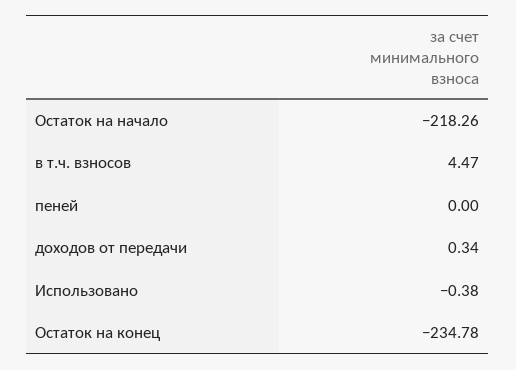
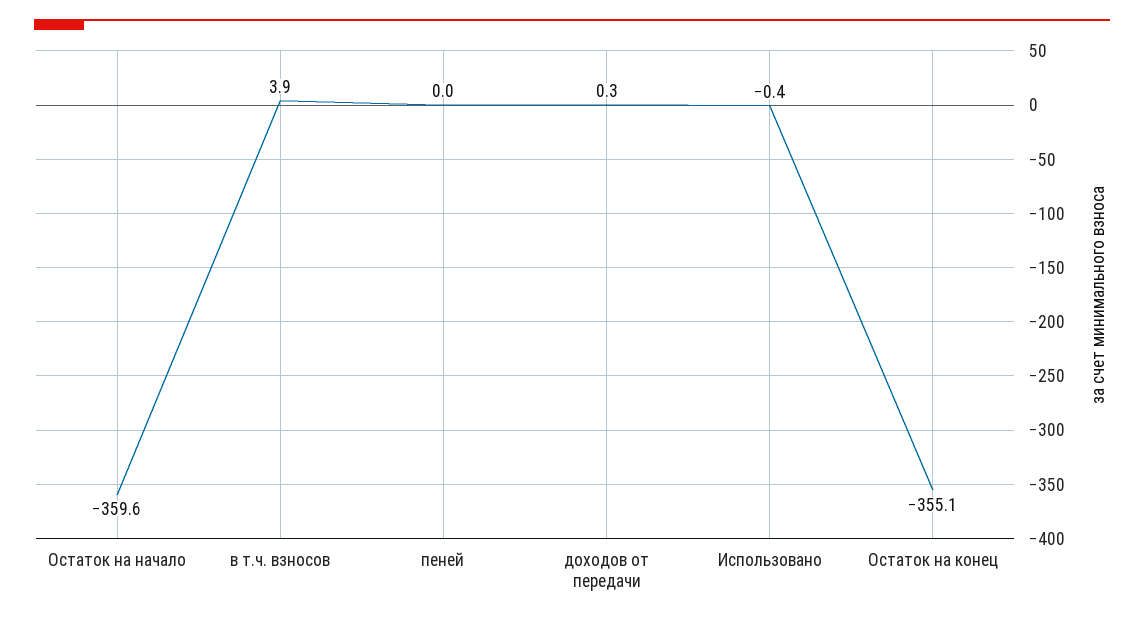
  {
-   "Остаток на начало": -218.26,
+   "Остаток на начало": -359.6,
-   "в т.ч. взносов": 4.47,
+   "в т.ч. взносов": 3.9,
    "пеней": 0,
    "доходов от передачи": 0.34,
    "Использовано": -0.38,
-   "Остаток на конец": -234.78
+   "Остаток на конец": -355.1
  }

